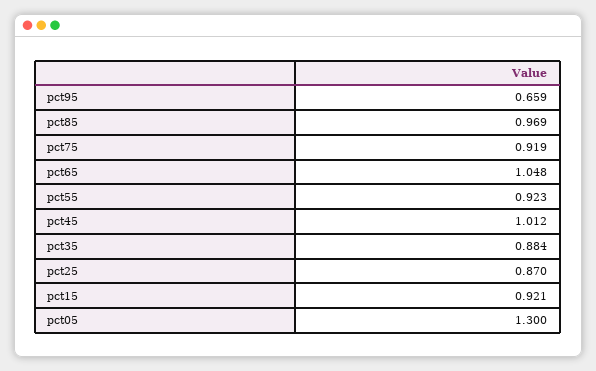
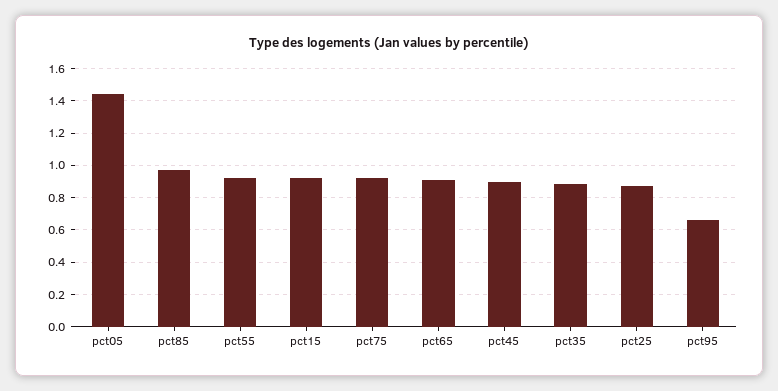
  {
    "pct95": 0.659,
    "pct85": 0.969,
    "pct75": 0.919,
-   "pct65": 1.048,
+   "pct65": 0.9,
    "pct55": 0.923,
-   "pct45": 1.012,
+   "pct45": 0.9,
    "pct35": 0.884,
    "pct25": 0.87,
    "pct15": 0.921,
-   "pct05": 1.3
+   "pct05": 1.45
  }

